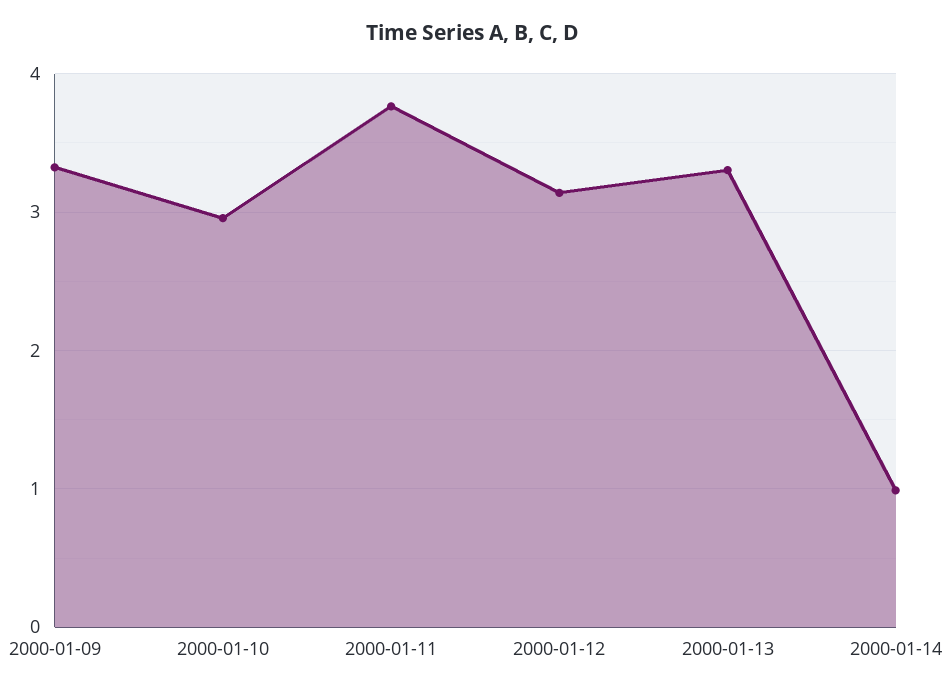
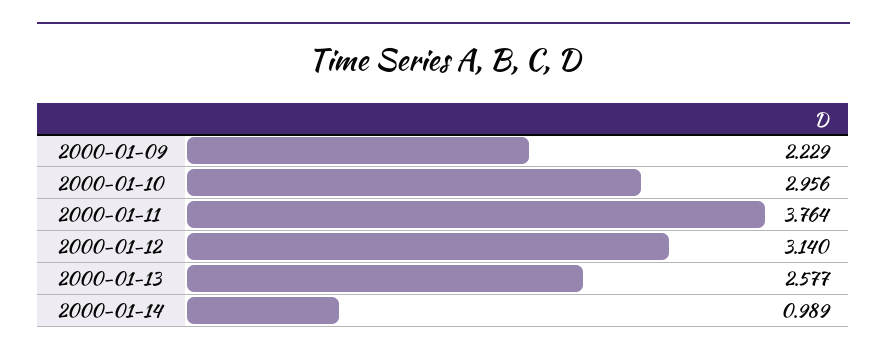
  {
-   "2000-01-09": 3.3,
+   "2000-01-09": 2.229,
    "2000-01-10": 2.956,
    "2000-01-11": 3.764,
    "2000-01-12": 3.14,
-   "2000-01-13": 3.3,
+   "2000-01-13": 2.577,
    "2000-01-14": 0.989
  }

